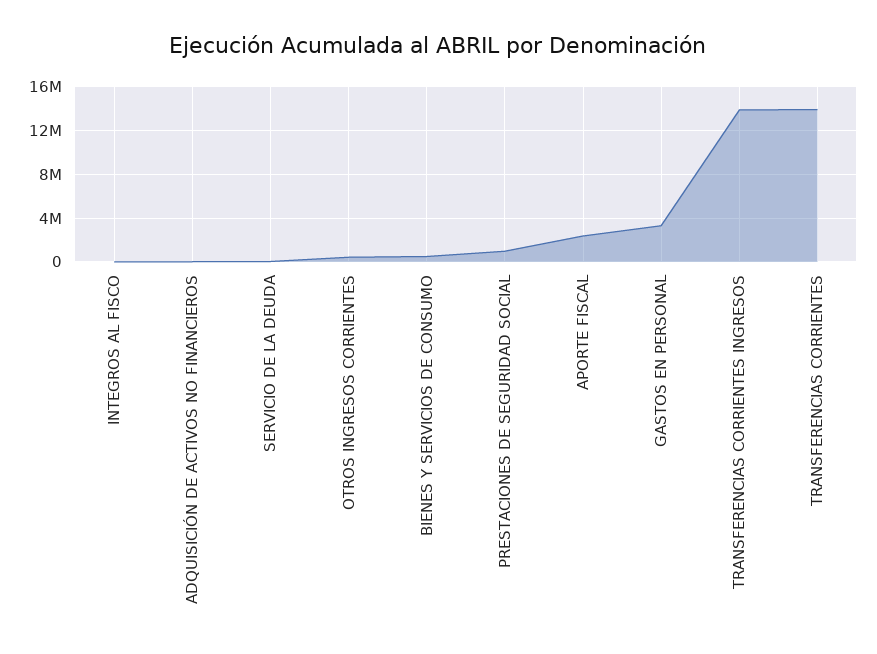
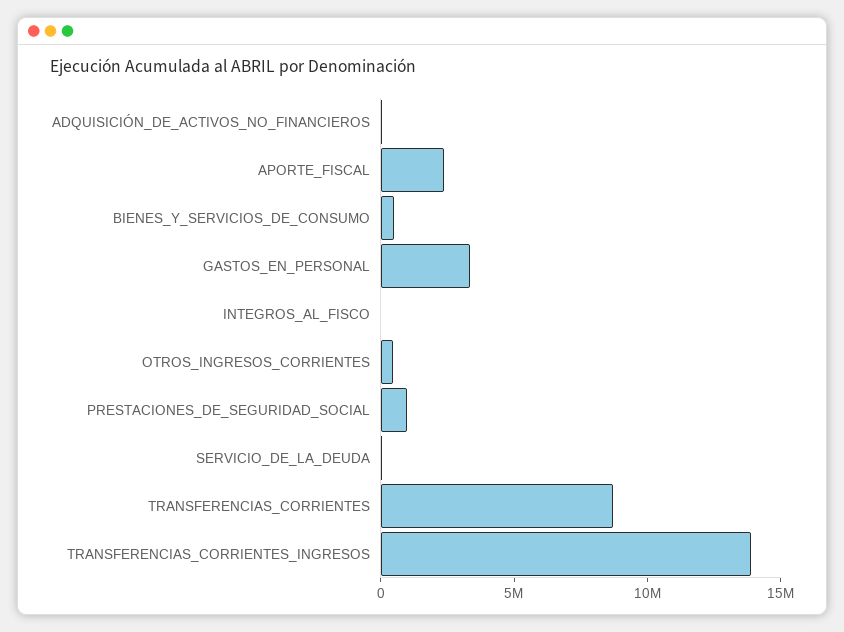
  {
    "INTEGROS AL FISCO": 0,
    "ADQUISICIÓN DE ACTIVOS NO FINANCIEROS": 0,
    "SERVICIO DE LA DEUDA": 0,
    "OTROS INGRESOS CORRIENTES": 0,
    "BIENES Y SERVICIOS DE CONSUMO": 1000000,
    "PRESTACIONES DE SEGURIDAD SOCIAL": 1000000,
    "APORTE FISCAL": 2000000,
    "GASTOS EN PERSONAL": 3000000,
    "TRANSFERENCIAS CORRIENTES INGRESOS": 14000000,
-   "TRANSFERENCIAS CORRIENTES": 14000000
+   "TRANSFERENCIAS CORRIENTES": 9000000
  }

